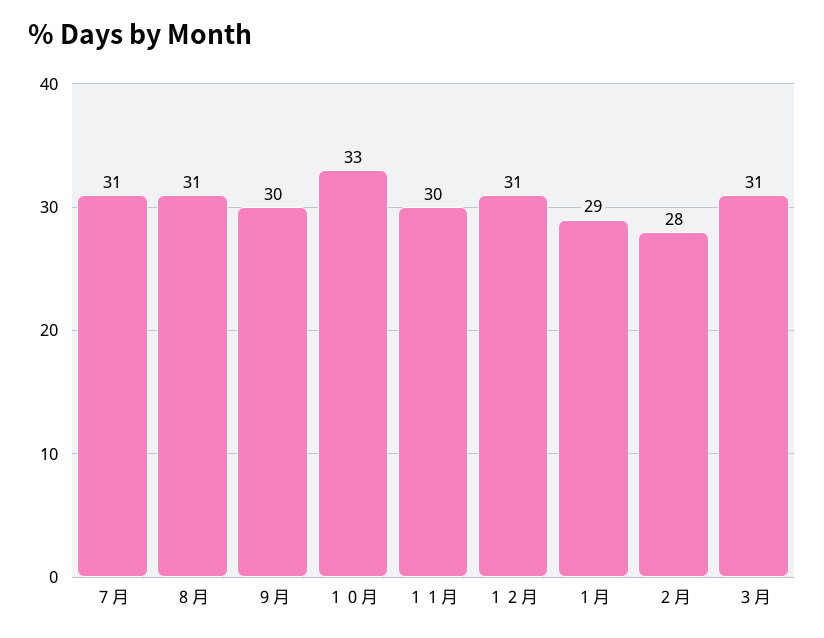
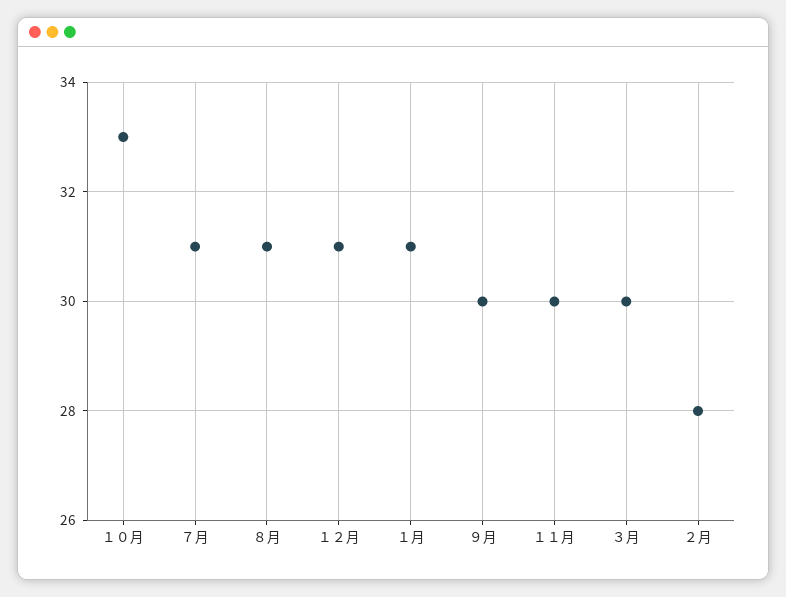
  {
    "７月": 31,
    "８月": 31,
    "９月": 30,
    "１０月": 33,
    "１１月": 30,
    "１２月": 31,
-   "１月": 29,
+   "１月": 31,
    "２月": 28,
-   "３月": 31
+   "３月": 30
  }

